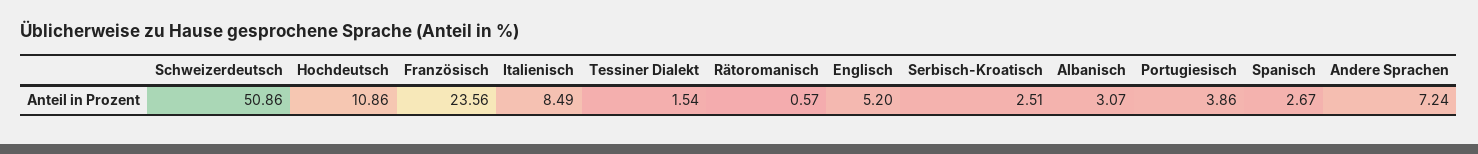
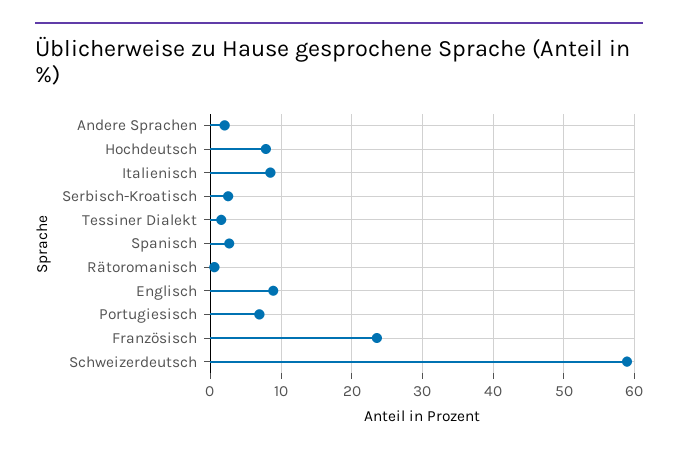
  {
-   "Schweizerdeutsch": 50.86,
+   "Schweizerdeutsch": 59,
-   "Hochdeutsch": 10.86,
+   "Hochdeutsch": 8,
    "Französisch": 23.56,
    "Italienisch": 8.49,
    "Tessiner Dialekt": 1.54,
    "Rätoromanisch": 0.57,
-   "Englisch": 5.2,
+   "Englisch": 9,
    "Serbisch-Kroatisch": 2.51,
-   "Albanisch": 3.07,
-   "Portugiesisch": 3.86,
+   "Portugiesisch": 7,
    "Spanisch": 2.67,
-   "Andere Sprachen": 7.24
+   "Andere Sprachen": 2
  }

